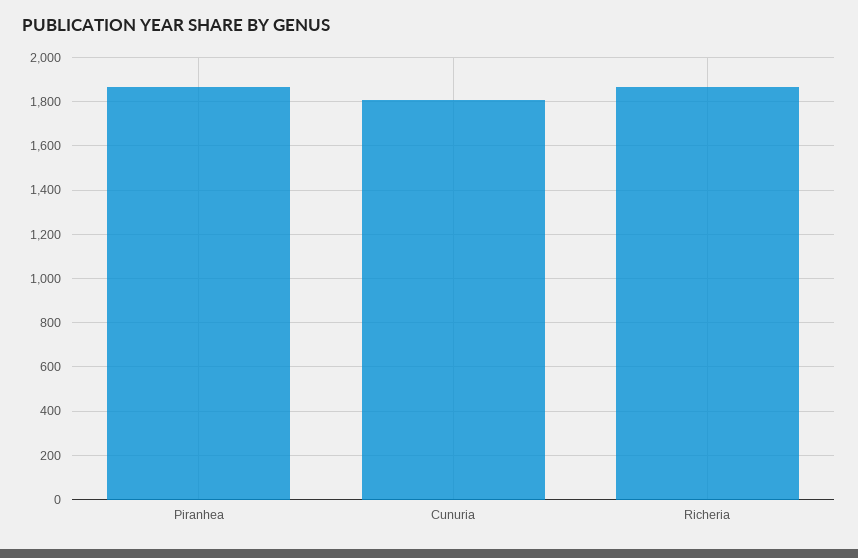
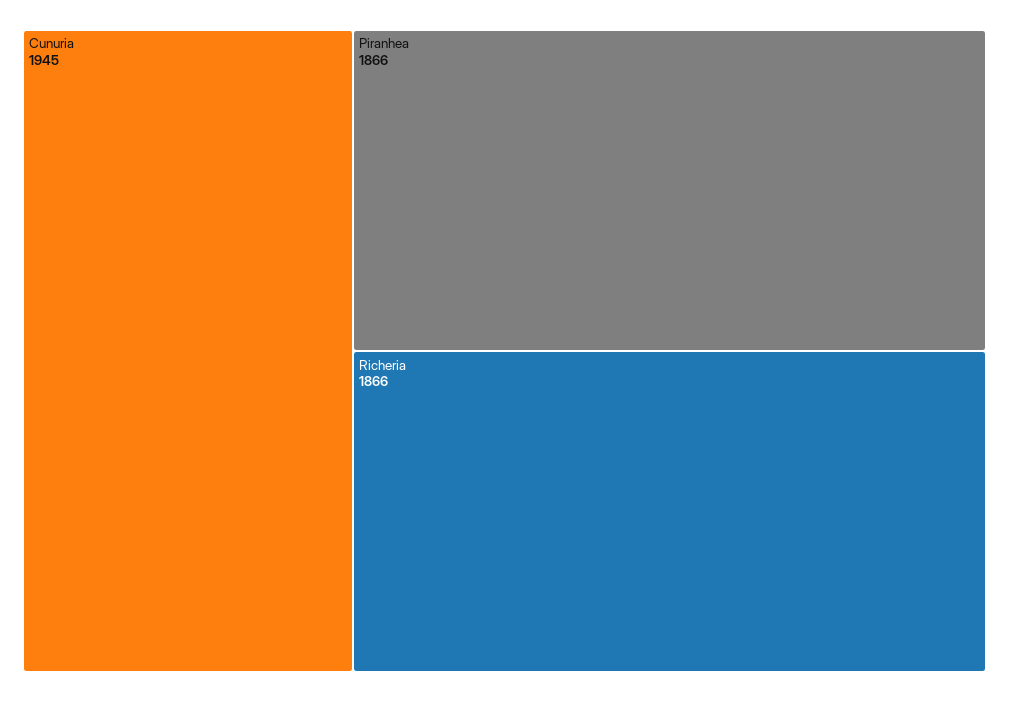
  {
    "Piranhea": 1866,
-   "Cunuria": 1800,
+   "Cunuria": 1945,
    "Richeria": 1866
  }

